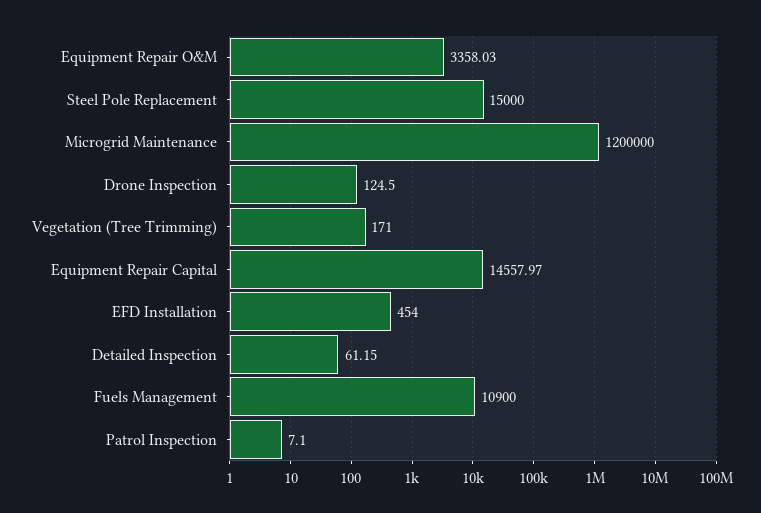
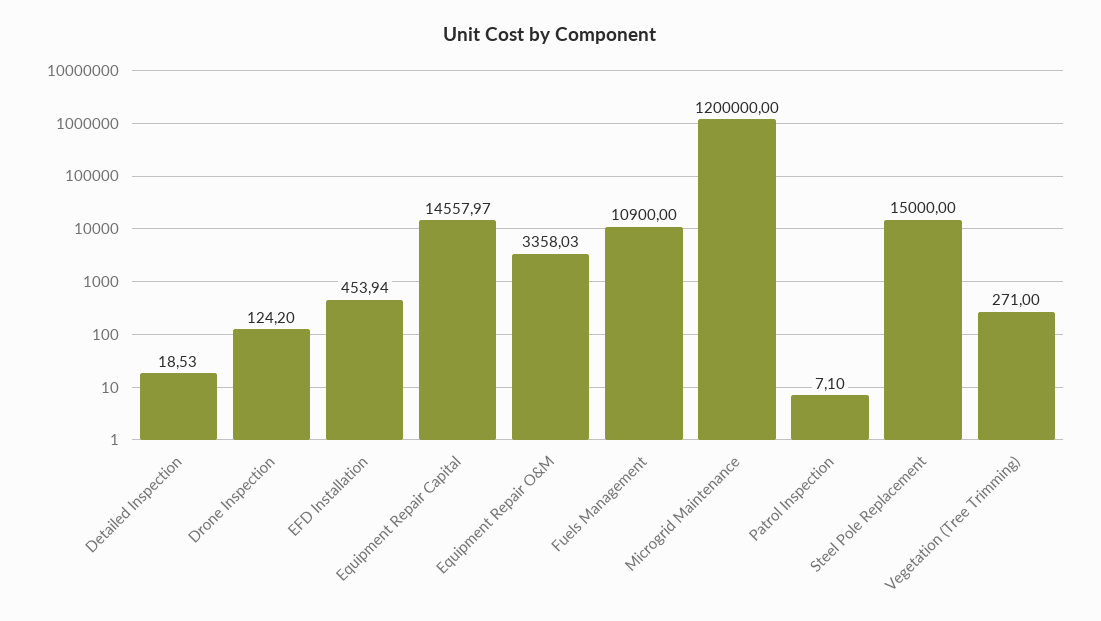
  {
    "Equipment Repair O&M": 3358.03,
    "Steel Pole Replacement": 15000,
    "Microgrid Maintenance": 1200000,
-   "Drone Inspection": 124.5,
+   "Drone Inspection": 124.2,
-   "Vegetation (Tree Trimming)": 171,
+   "Vegetation (Tree Trimming)": 271,
    "Equipment Repair Capital": 14557.97,
-   "EFD Installation": 454,
+   "EFD Installation": 453.94,
-   "Detailed Inspection": 61.15,
+   "Detailed Inspection": 18.53,
    "Fuels Management": 10900,
    "Patrol Inspection": 7.1
  }

